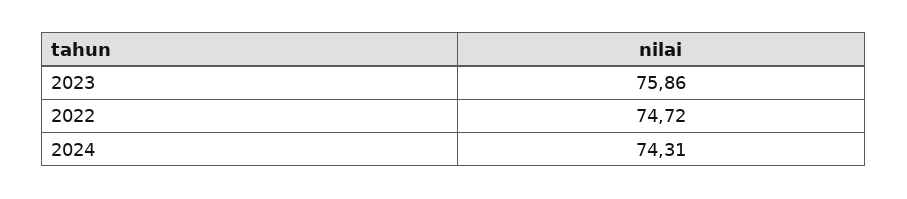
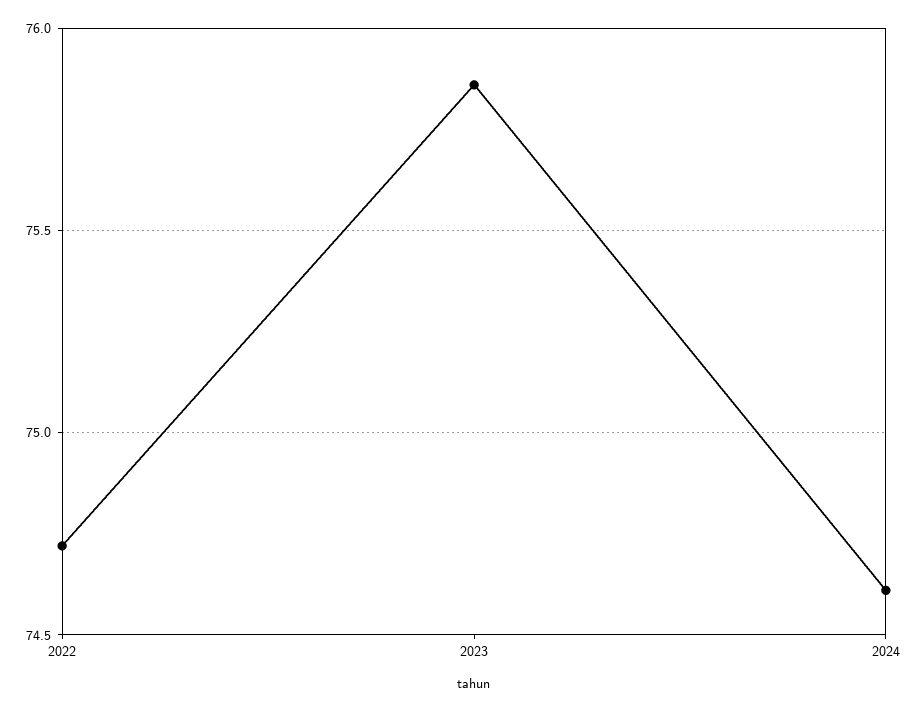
  {
    "2023": 75.86,
    "2022": 74.72,
-   "2024": 74.31
+   "2024": 74.6
  }

